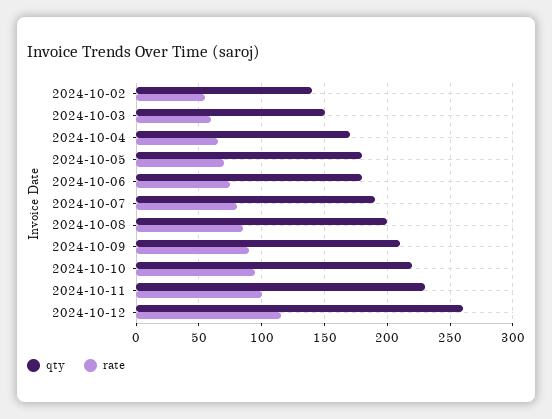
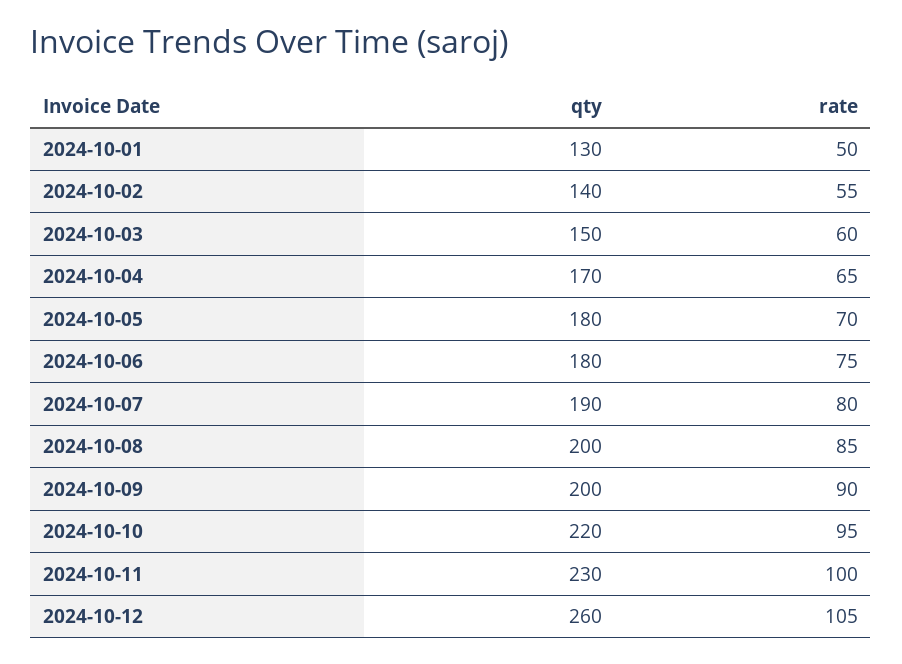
  {
    "qty": {
      "2024-10-02": 140,
      "2024-10-03": 150,
      "2024-10-04": 170,
      "2024-10-05": 180,
      "2024-10-06": 180,
      "2024-10-07": 190,
      "2024-10-08": 200,
-     "2024-10-09": 210,
+     "2024-10-09": 200,
      "2024-10-10": 220,
      "2024-10-11": 230,
-     "2024-10-12": 260
+     "2024-10-12": 260,
+     "2024-10-01": 130
    },
    "rate": {
      "2024-10-02": 55,
      "2024-10-03": 60,
      "2024-10-04": 65,
      "2024-10-05": 70,
      "2024-10-06": 75,
      "2024-10-07": 80,
      "2024-10-08": 85,
      "2024-10-09": 90,
      "2024-10-10": 95,
      "2024-10-11": 100,
-     "2024-10-12": 115
+     "2024-10-12": 105,
+     "2024-10-01": 50
    }
  }

